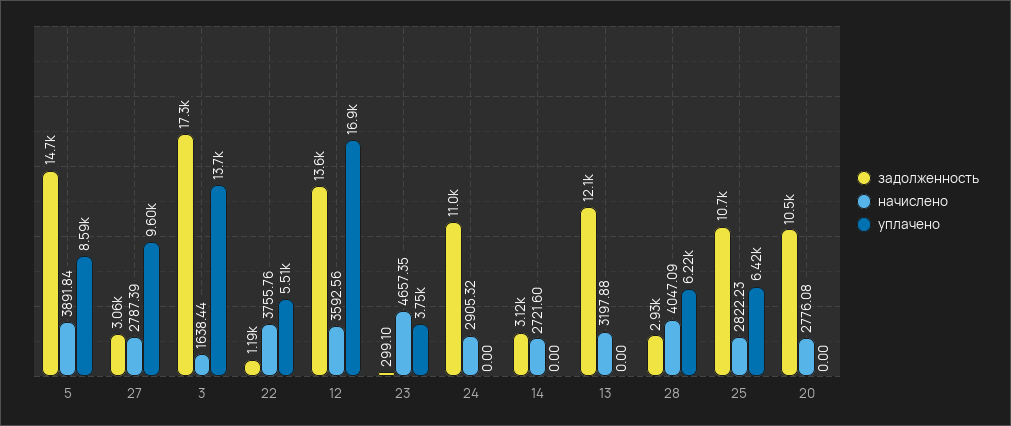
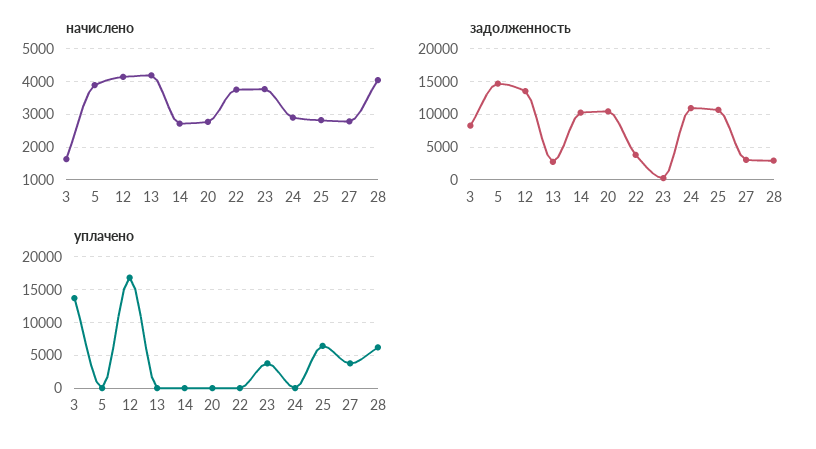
  {
    "задолженность": {
      "5": 14700,
      "27": 3060,
-     "3": 17300,
+     "3": 8000,
-     "22": 1190,
+     "22": 4000,
      "12": 13600,
      "23": 299.1,
      "24": 11000,
-     "14": 3120,
+     "14": 10000,
-     "13": 12100,
+     "13": 3000,
      "28": 2930,
      "25": 10700,
      "20": 10500
    },
    "начислено": {
      "5": 3891.84,
      "27": 2787.39,
      "3": 1638.44,
      "22": 3755.76,
-     "12": 3592.56,
+     "12": 4200,
-     "23": 4657.35,
+     "23": 3800,
      "24": 2905.32,
      "14": 2721.6,
-     "13": 3197.88,
+     "13": 4200,
      "28": 4047.09,
      "25": 2822.23,
      "20": 2776.08
    },
    "уплачено": {
-     "5": 8590,
+     "5": 0,
-     "27": 9600,
+     "27": 4000,
      "3": 13700,
-     "22": 5510,
+     "22": 0,
      "12": 16900,
      "23": 3750,
      "24": 0,
      "14": 0,
      "13": 0,
      "28": 6220,
      "25": 6420,
      "20": 0
    }
  }

